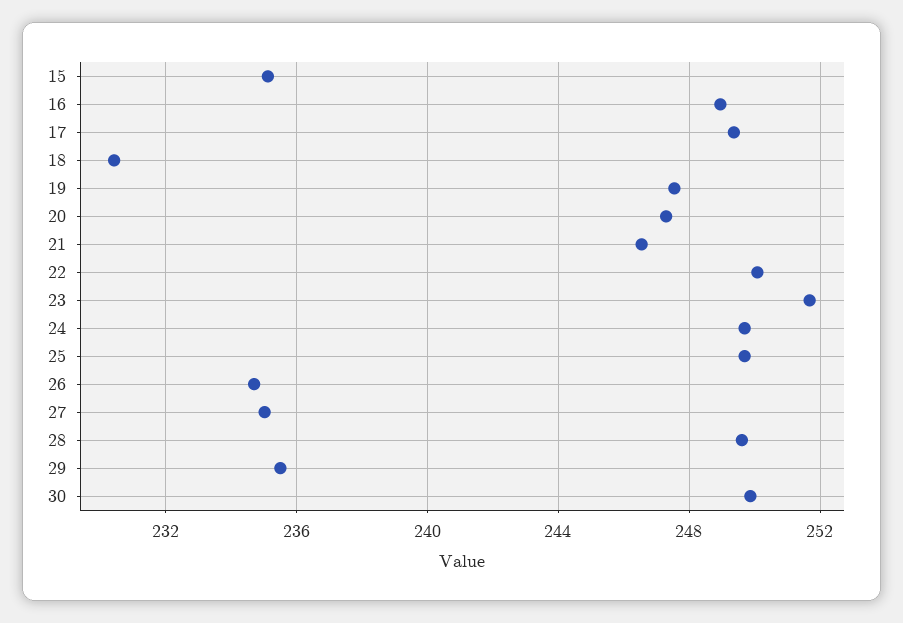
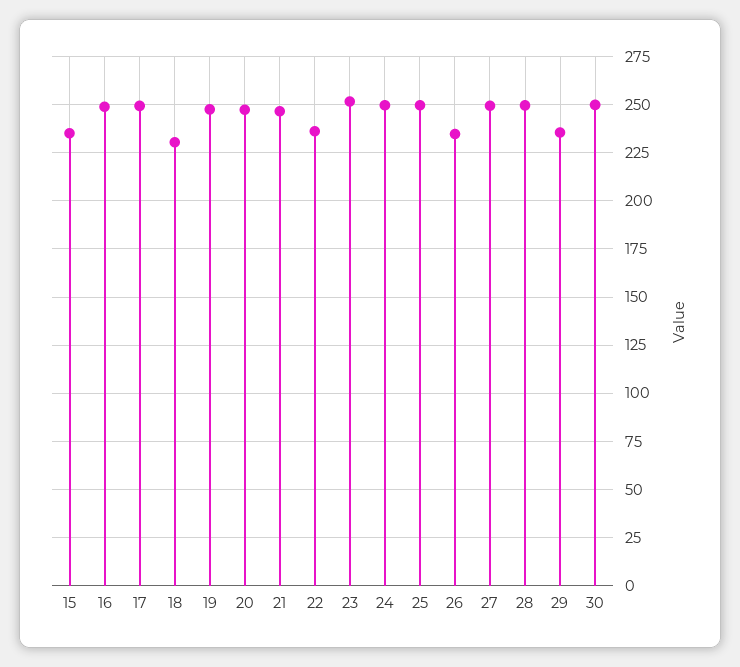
  {
    "15": 235,
    "16": 249,
    "17": 249.5,
    "18": 230.5,
    "19": 247.5,
    "20": 247.5,
    "21": 246.5,
-   "22": 250,
+   "22": 235,
    "23": 251.5,
    "24": 249.5,
    "25": 249.5,
    "26": 234.5,
-   "27": 235,
+   "27": 250,
    "28": 249.5,
    "29": 235.5,
    "30": 250
  }

